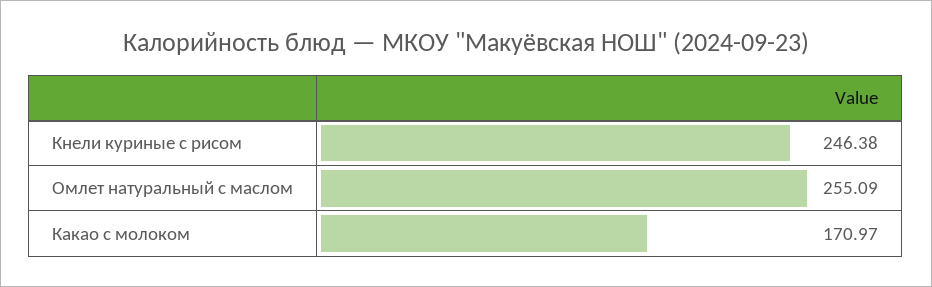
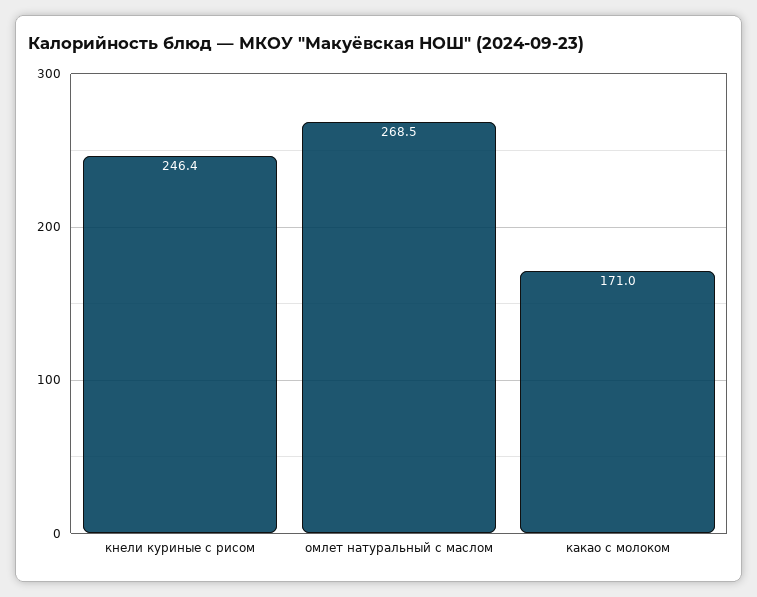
  {
    "Кнели куриные с рисом": 246.38,
-   "Омлет натуральный с маслом": 255.09,
+   "Омлет натуральный с маслом": 268.5,
    "Какао с молоком": 170.97
  }

